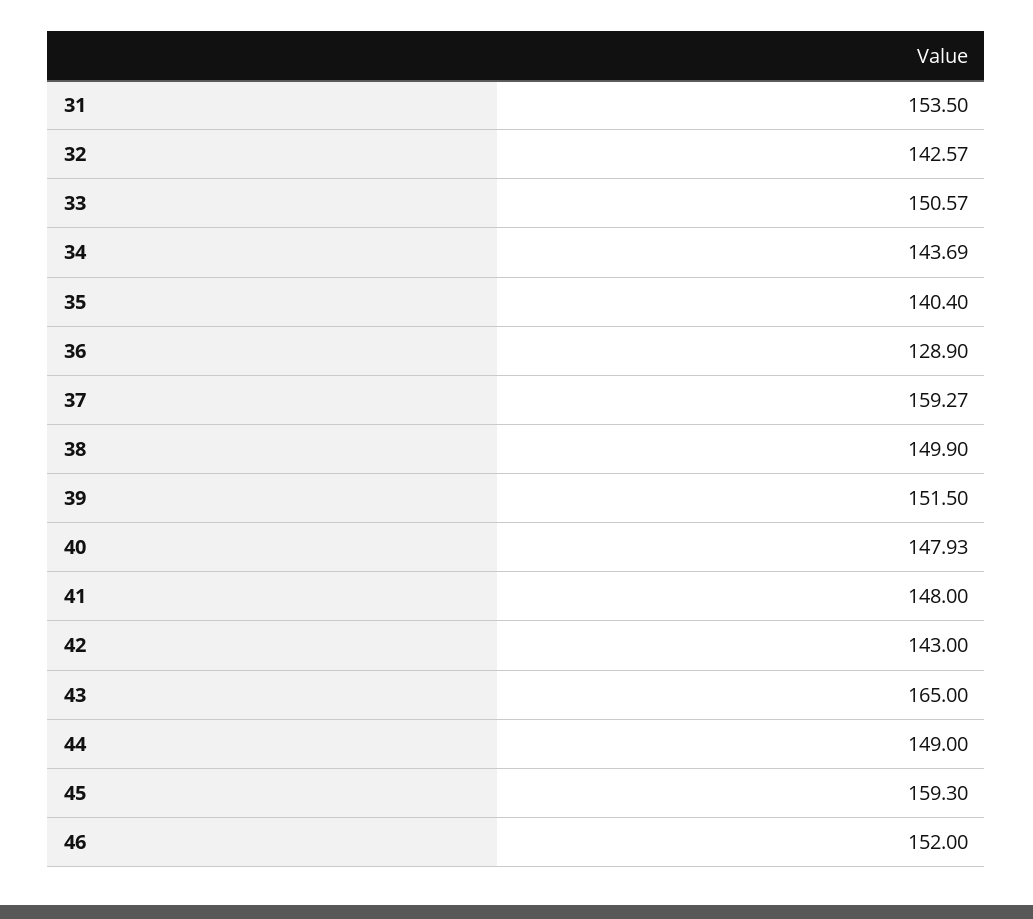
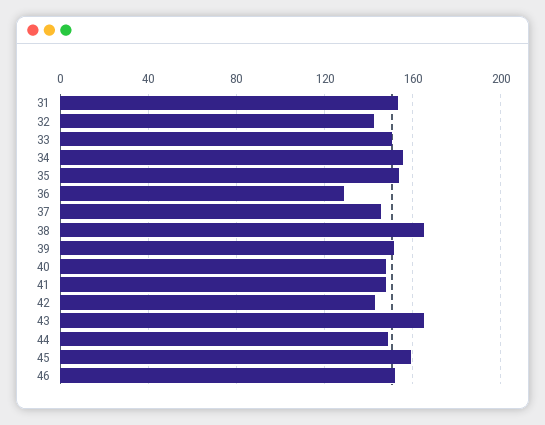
  {
    "31": 153.5,
    "32": 142.57,
    "33": 150.57,
-   "34": 143.69,
+   "34": 155,
-   "35": 140.4,
+   "35": 155,
    "36": 128.9,
-   "37": 159.27,
+   "37": 145,
-   "38": 149.9,
+   "38": 165,
    "39": 151.5,
    "40": 147.93,
    "41": 148,
    "42": 143,
    "43": 165,
    "44": 149,
    "45": 159.3,
    "46": 152
  }

